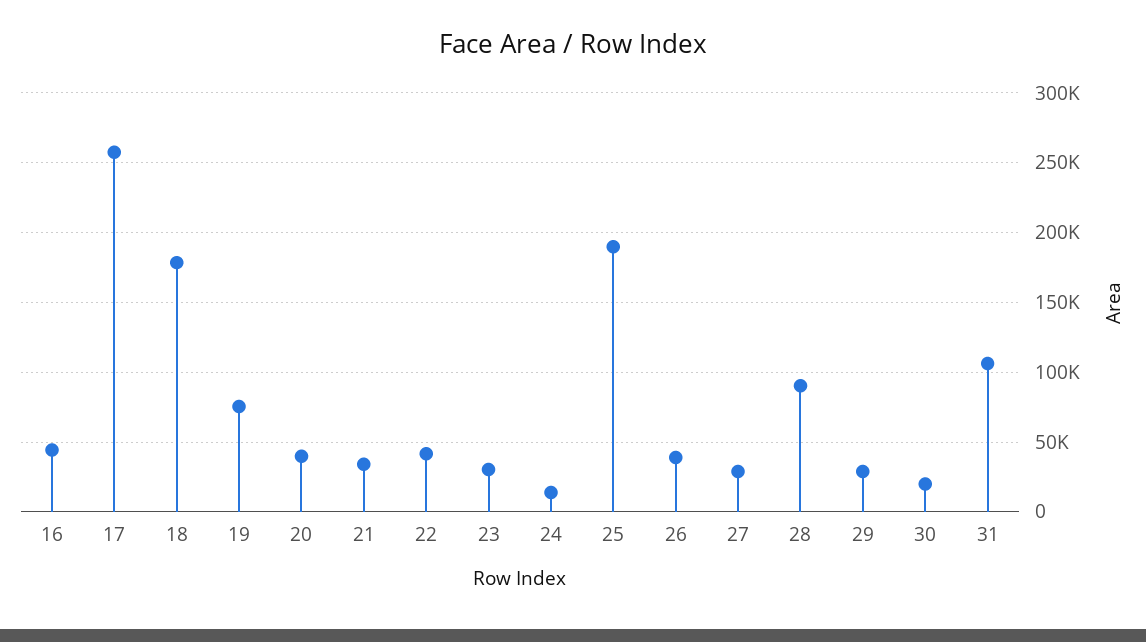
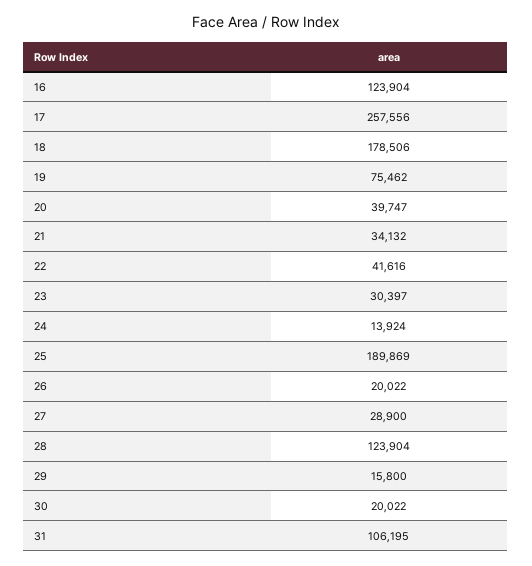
  {
-   "16": 45000,
+   "16": 123904,
    "17": 257556,
    "18": 178506,
    "19": 75462,
    "20": 39747,
    "21": 34132,
    "22": 41616,
    "23": 30397,
    "24": 13924,
    "25": 189869,
-   "26": 40000,
+   "26": 20022,
    "27": 28900,
-   "28": 90000,
+   "28": 123904,
-   "29": 30000,
+   "29": 15800,
    "30": 20022,
    "31": 106195
  }

